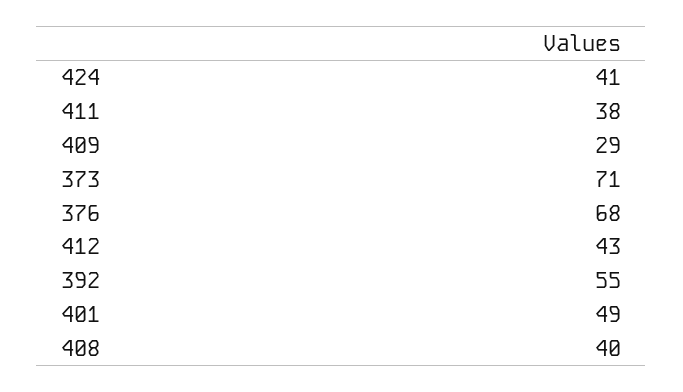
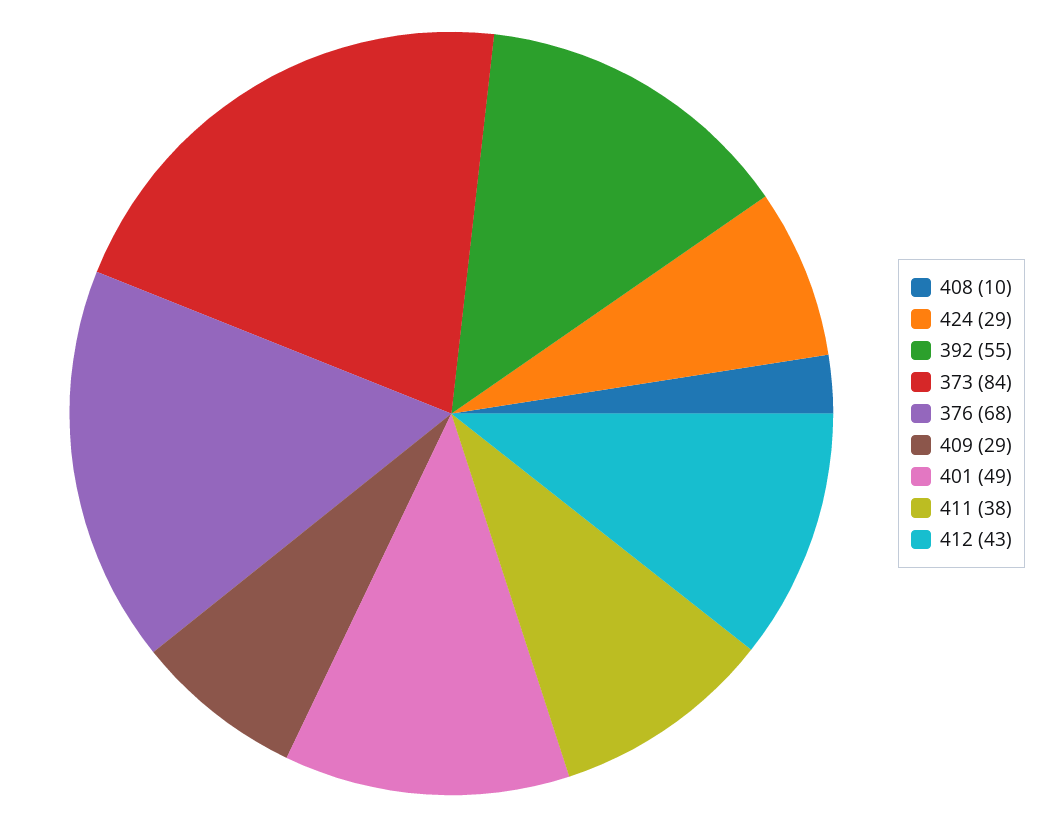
  {
-   "424": 41,
+   "424": 29,
    "411": 38,
    "409": 29,
-   "373": 71,
+   "373": 84,
    "376": 68,
    "412": 43,
    "392": 55,
    "401": 49,
-   "408": 40
+   "408": 10
  }

